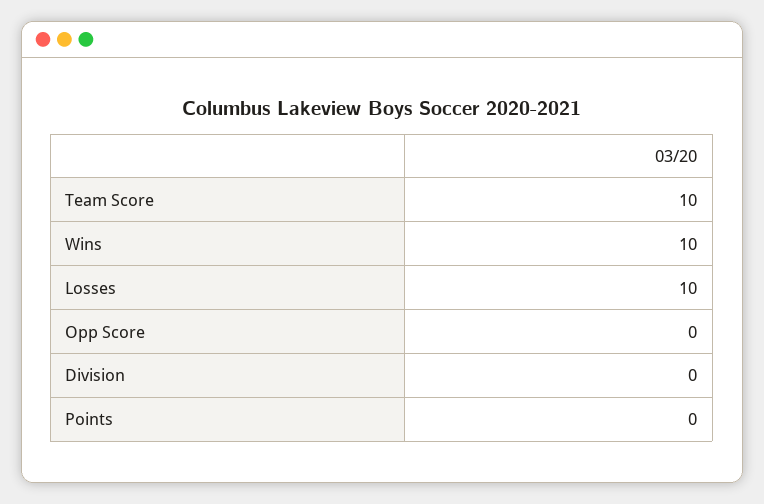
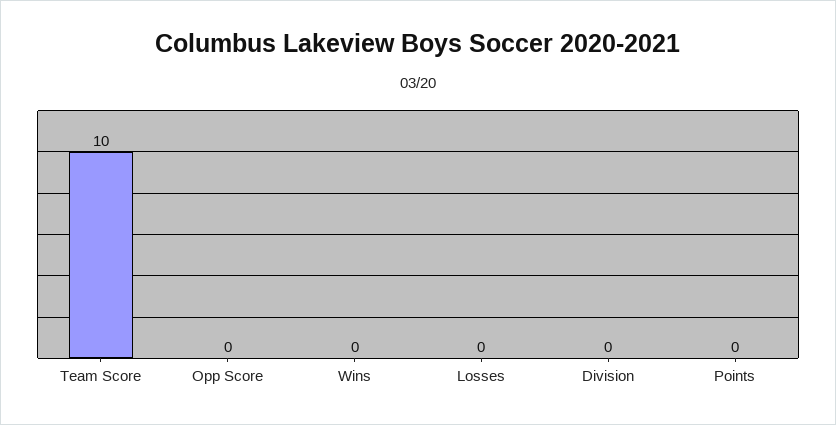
  {
    "Team Score": 10,
-   "Wins": 10,
+   "Wins": 0,
-   "Losses": 10,
+   "Losses": 0,
    "Opp Score": 0,
    "Division": 0,
    "Points": 0
  }

